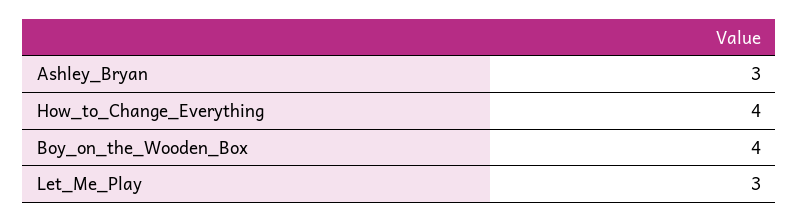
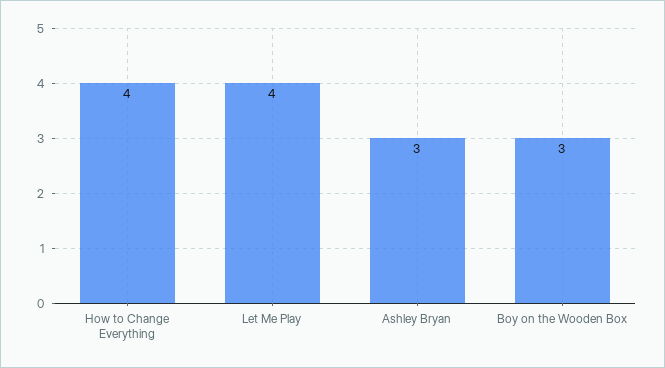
  {
    "Ashley_Bryan": 3,
    "How_to_Change_Everything": 4,
-   "Boy_on_the_Wooden_Box": 4,
+   "Boy_on_the_Wooden_Box": 3,
-   "Let_Me_Play": 3
+   "Let_Me_Play": 4
  }

